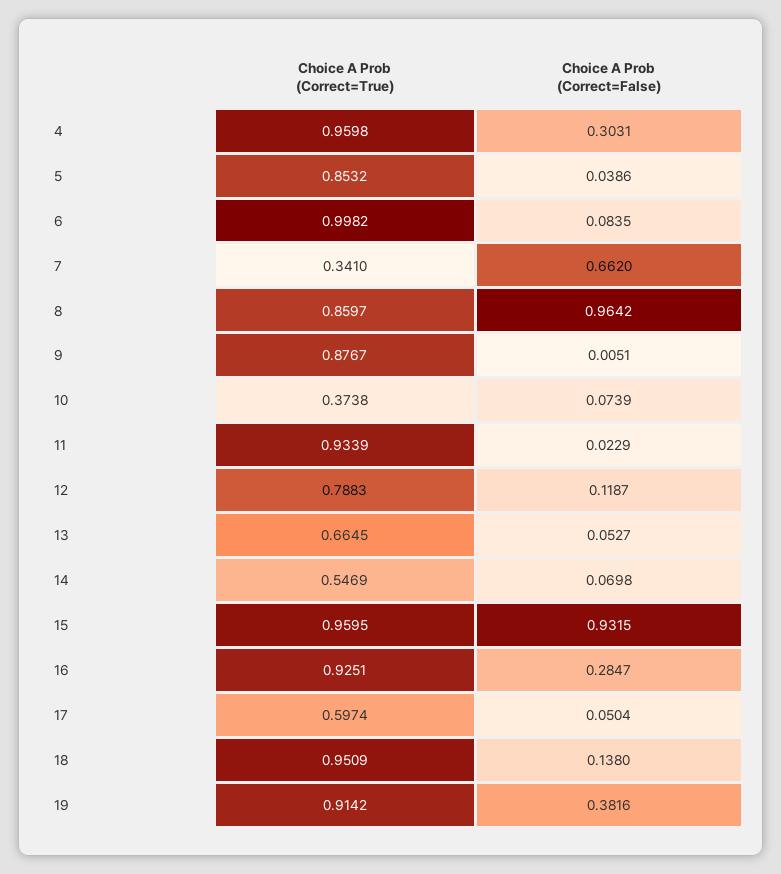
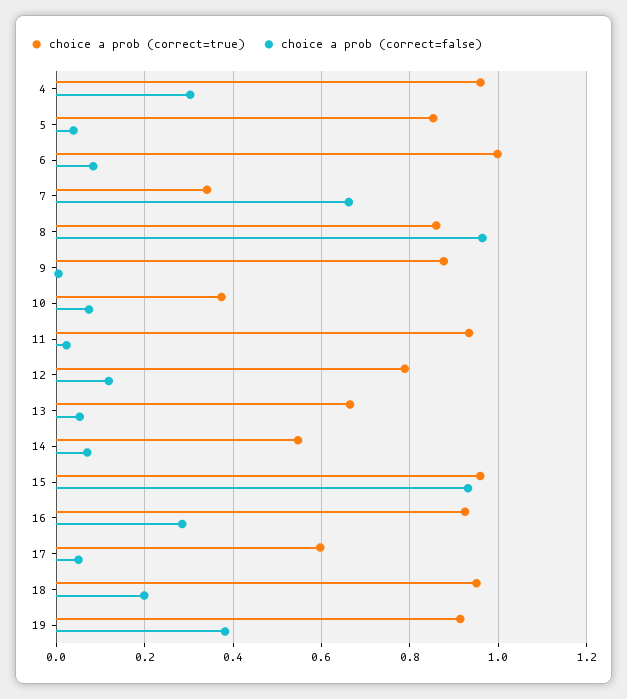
  {
    "Choice A Prob (Correct=True)": {
      "4": 0.9598,
      "5": 0.8532,
      "6": 0.9982,
      "7": 0.341,
      "8": 0.8597,
      "9": 0.8767,
      "10": 0.3738,
      "11": 0.9339,
      "12": 0.7883,
      "13": 0.6645,
      "14": 0.5469,
      "15": 0.9595,
      "16": 0.9251,
      "17": 0.5974,
      "18": 0.9509,
      "19": 0.9142
    },
    "Choice A Prob (Correct=False)": {
      "4": 0.3031,
      "5": 0.0386,
      "6": 0.0835,
      "7": 0.662,
      "8": 0.9642,
      "9": 0.0051,
      "10": 0.0739,
      "11": 0.0229,
      "12": 0.1187,
      "13": 0.0527,
      "14": 0.0698,
      "15": 0.9315,
      "16": 0.2847,
      "17": 0.0504,
-     "18": 0.138,
+     "18": 0.2,
      "19": 0.3816
    }
  }

